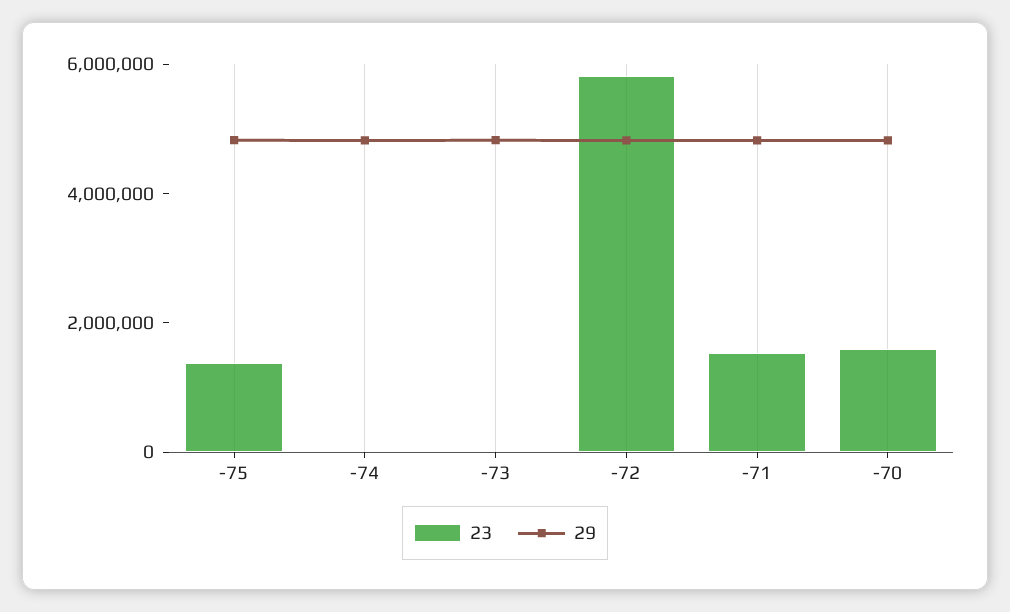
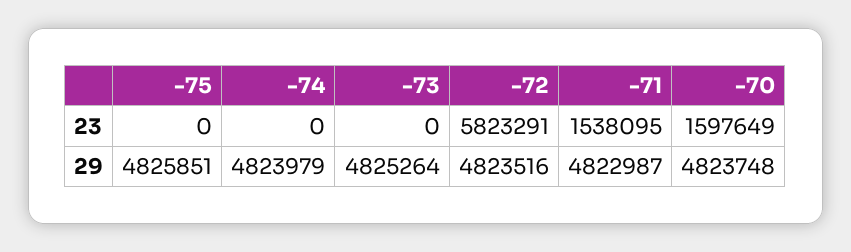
  {
    "23": {
-     "-75": 1500000,
+     "-75": 0,
      "-74": 0,
      "-73": 0,
      "-72": 5823291,
      "-71": 1538095,
      "-70": 1597649
    },
    "29": {
      "-75": 4825851,
      "-74": 4823979,
      "-73": 4825264,
      "-72": 4823516,
      "-71": 4822987,
      "-70": 4823748
    }
  }

